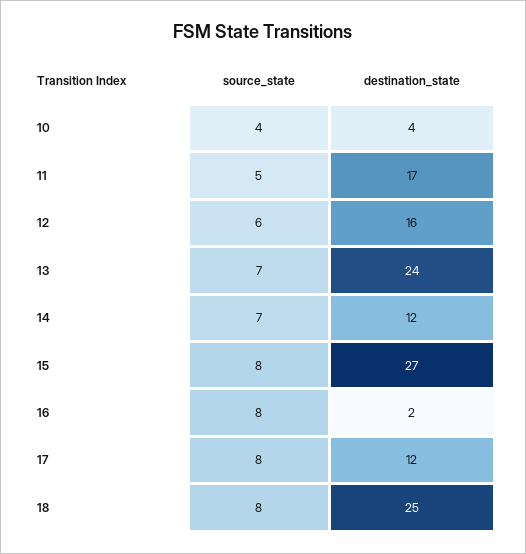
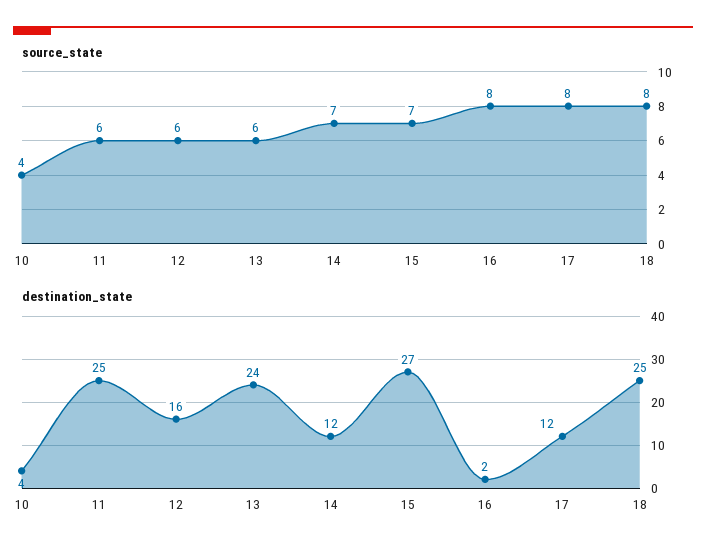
  {
    "source_state": {
      "10": 4,
-     "11": 5,
+     "11": 6,
      "12": 6,
-     "13": 7,
+     "13": 6,
      "14": 7,
-     "15": 8,
+     "15": 7,
      "16": 8,
      "17": 8,
      "18": 8
    },
    "destination_state": {
      "10": 4,
-     "11": 17,
+     "11": 25,
      "12": 16,
      "13": 24,
      "14": 12,
      "15": 27,
      "16": 2,
      "17": 12,
      "18": 25
    }
  }

